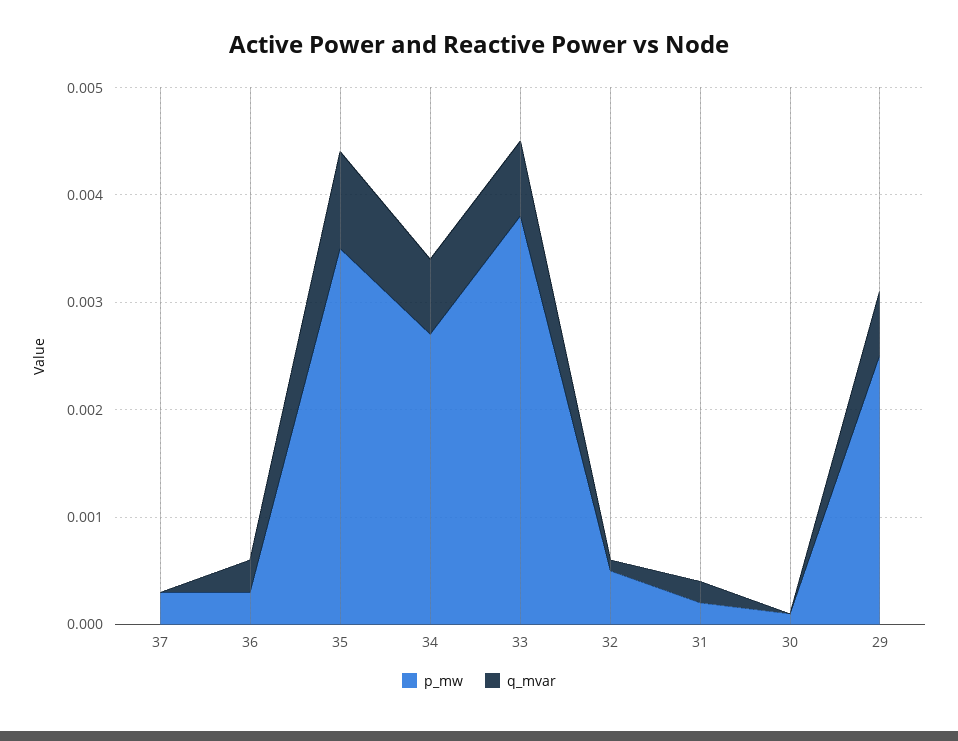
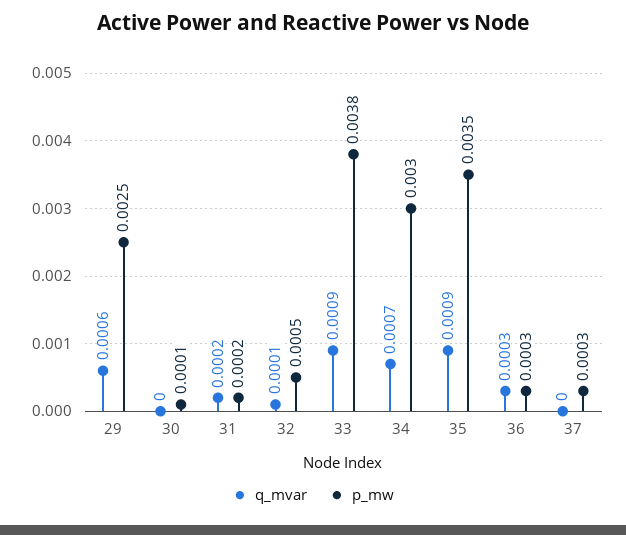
  {
    "p_mw": {
      "37": 0.0003,
      "36": 0.0003,
      "35": 0.0035,
-     "34": 0.0027,
+     "34": 0.003,
      "33": 0.0038,
      "32": 0.0005,
      "31": 0.0002,
      "30": 0.0001,
      "29": 0.0025
    },
    "q_mvar": {
      "37": 0,
      "36": 0.0003,
      "35": 0.0009,
      "34": 0.0007,
-     "33": 0.0007,
+     "33": 0.0009,
      "32": 0.0001,
      "31": 0.0002,
      "30": 0,
      "29": 0.0006
    }
  }

